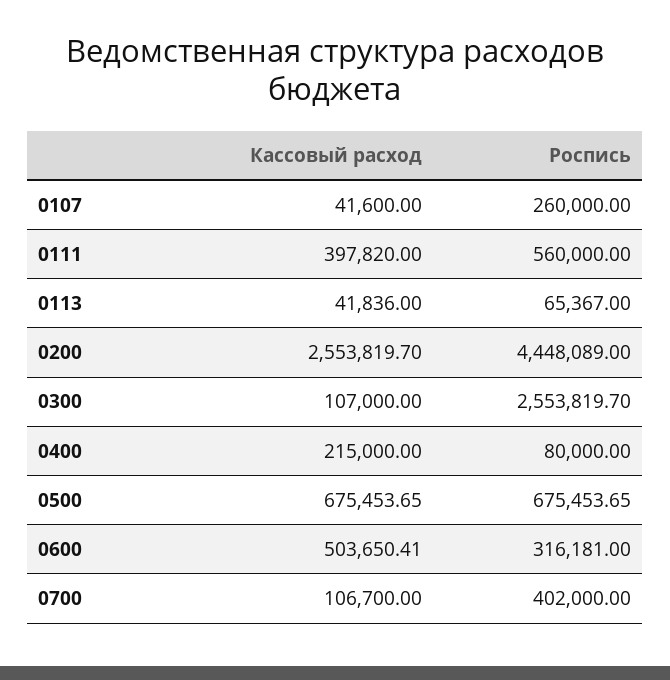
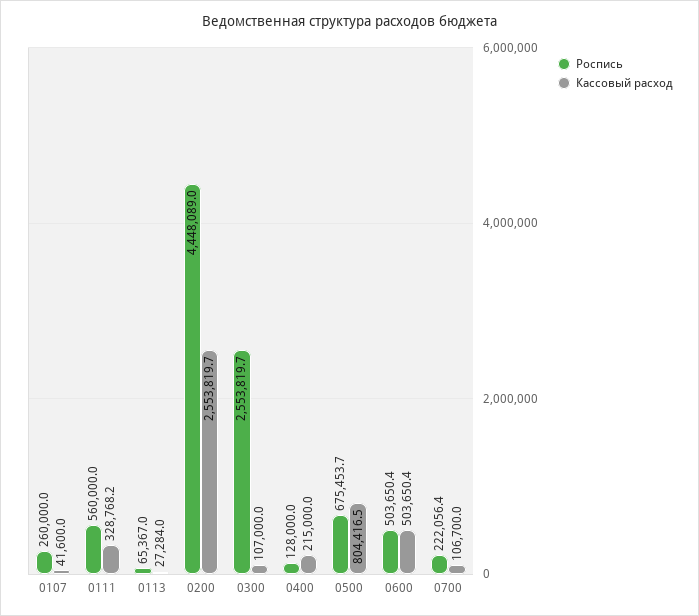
  {
    "Кассовый расход": {
      "0107": 41600,
-     "0111": 397820,
+     "0111": 328768.2,
-     "0113": 41836,
+     "0113": 27284,
      "0200": 2553819.7,
      "0300": 107000,
      "0400": 215000,
-     "0500": 675453.65,
+     "0500": 804416.5,
      "0600": 503650.41,
      "0700": 106700
    },
    "Роспись": {
      "0107": 260000,
      "0111": 560000,
      "0113": 65367,
      "0200": 4448089,
      "0300": 2553819.7,
-     "0400": 80000,
+     "0400": 128000,
      "0500": 675453.65,
-     "0600": 316181,
+     "0600": 503650.4,
-     "0700": 402000
+     "0700": 222056.4
    }
  }

